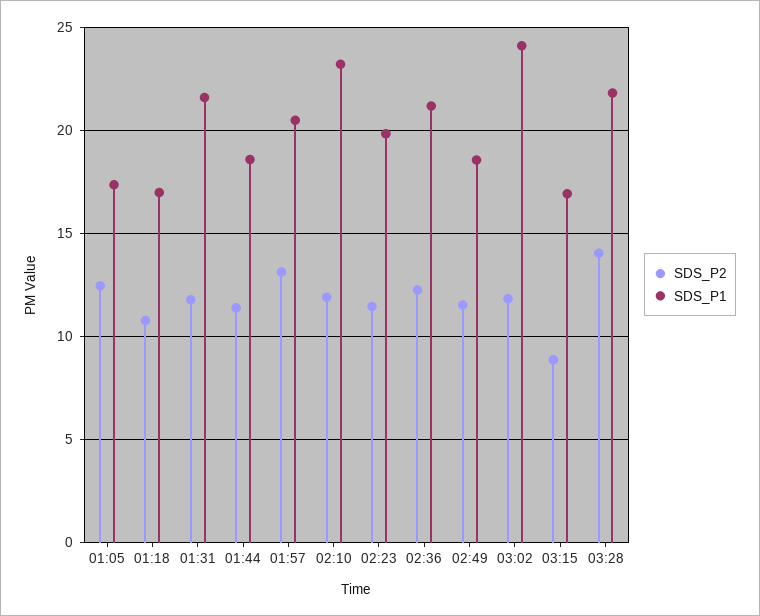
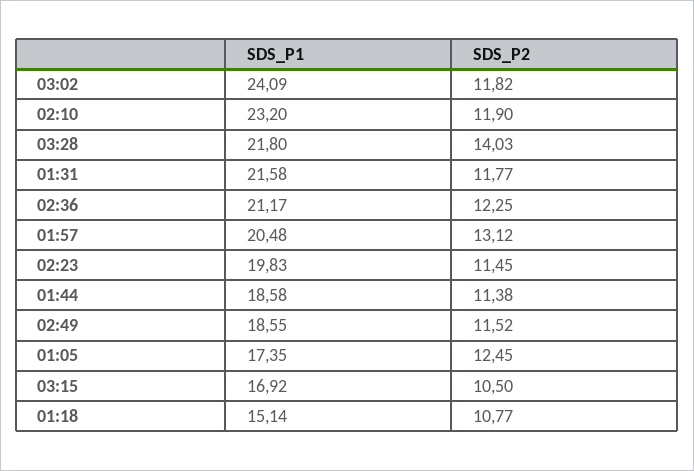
  {
    "SDS_P2": {
      "01:05": 12.45,
      "01:18": 10.77,
      "01:31": 11.77,
      "01:44": 11.38,
      "01:57": 13.12,
      "02:10": 11.9,
      "02:23": 11.45,
      "02:36": 12.25,
      "02:49": 11.52,
      "03:02": 11.82,
-     "03:15": 9,
+     "03:15": 10.5,
      "03:28": 14.03
    },
    "SDS_P1": {
      "01:05": 17.35,
-     "01:18": 17,
+     "01:18": 15.14,
      "01:31": 21.58,
      "01:44": 18.58,
      "01:57": 20.48,
      "02:10": 23.2,
      "02:23": 19.83,
      "02:36": 21.17,
      "02:49": 18.55,
      "03:02": 24.09,
      "03:15": 16.92,
      "03:28": 21.8
    }
  }

